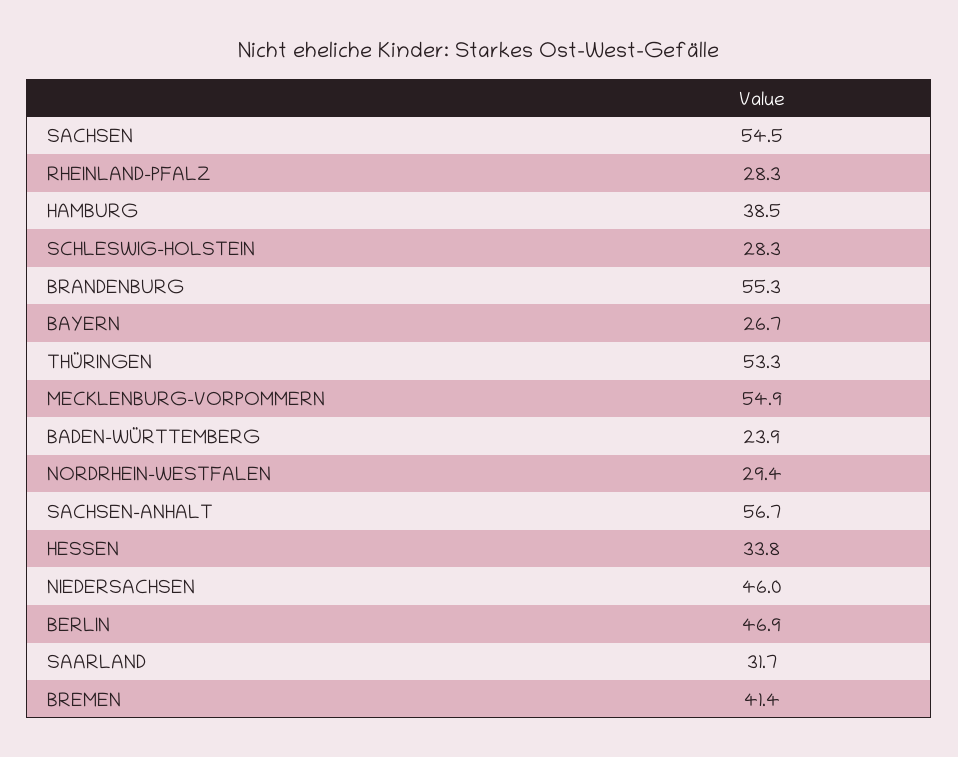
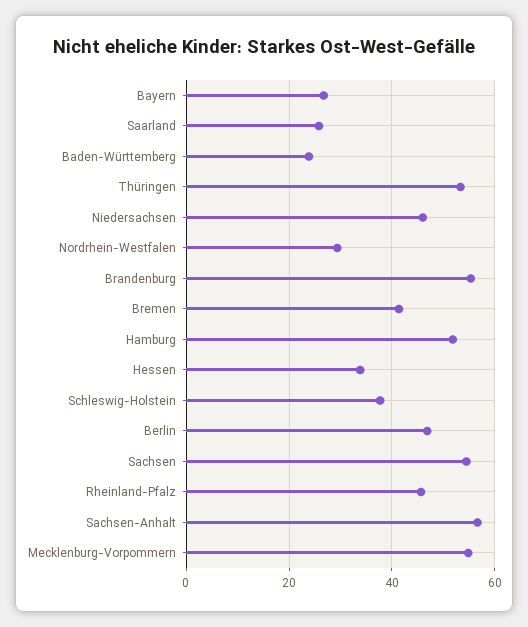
  {
    "SACHSEN": 54.5,
-   "RHEINLAND-PFALZ": 28.3,
+   "RHEINLAND-PFALZ": 46,
-   "HAMBURG": 38.5,
+   "HAMBURG": 52,
-   "SCHLESWIG-HOLSTEIN": 28.3,
+   "SCHLESWIG-HOLSTEIN": 38,
    "BRANDENBURG": 55.3,
    "BAYERN": 26.7,
    "THÜRINGEN": 53.3,
    "MECKLENBURG-VORPOMMERN": 54.9,
    "BADEN-WÜRTTEMBERG": 23.9,
    "NORDRHEIN-WESTFALEN": 29.4,
    "SACHSEN-ANHALT": 56.7,
    "HESSEN": 33.8,
    "NIEDERSACHSEN": 46,
    "BERLIN": 46.9,
-   "SAARLAND": 31.7,
+   "SAARLAND": 26,
    "BREMEN": 41.4
  }

